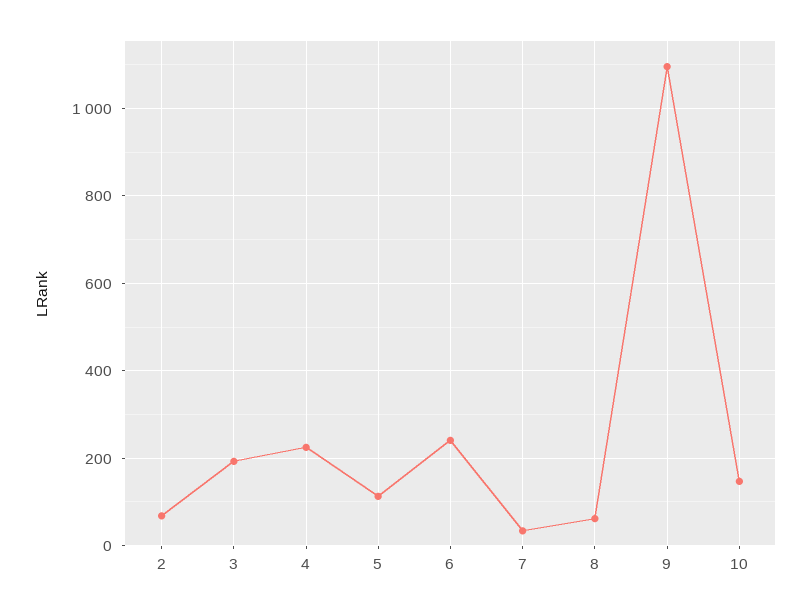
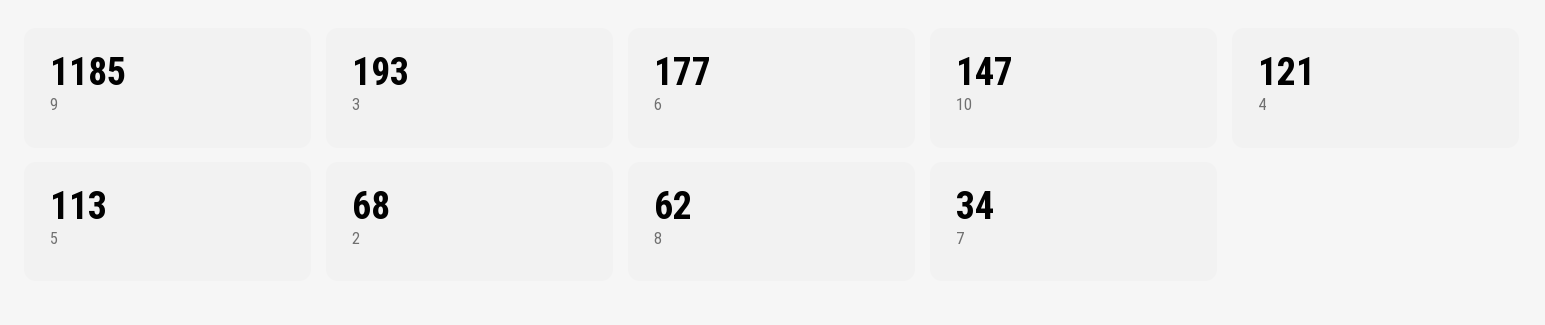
  {
    "2": 68,
    "3": 193,
-   "4": 220,
+   "4": 121,
    "5": 113,
-   "6": 240,
+   "6": 177,
    "7": 34,
    "8": 62,
-   "9": 1100,
+   "9": 1185,
    "10": 147
  }

